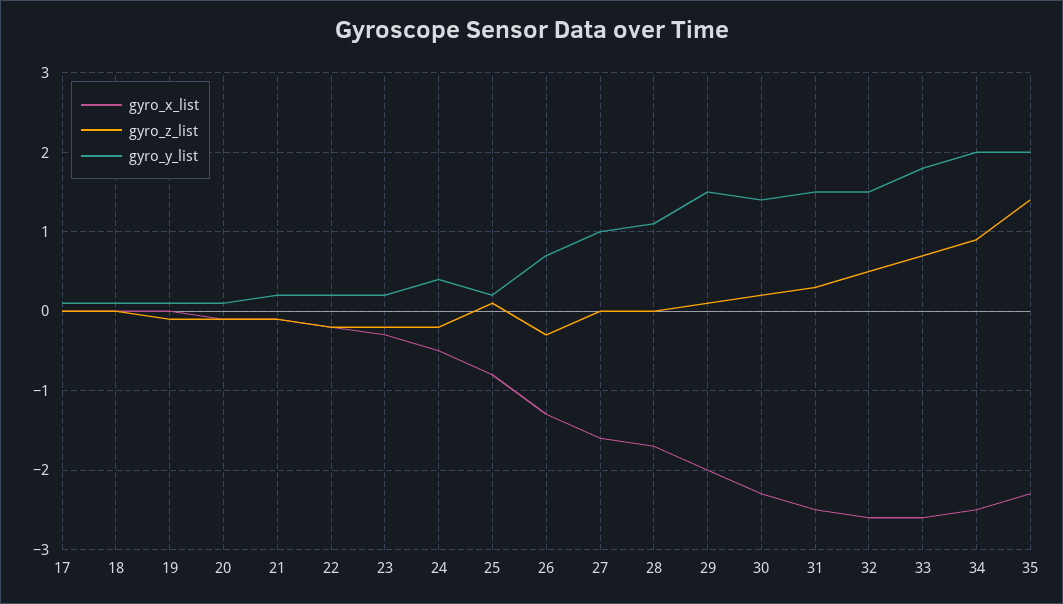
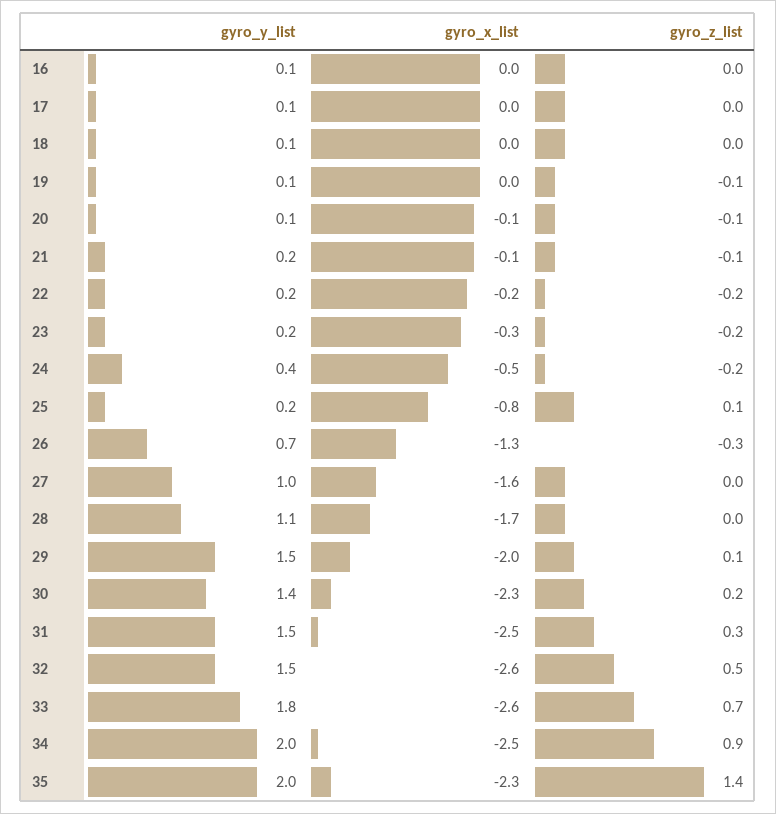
  {
    "gyro_x_list": {
      "17": 0,
      "18": 0,
      "19": 0,
      "20": -0.1,
      "21": -0.1,
      "22": -0.2,
      "23": -0.3,
      "24": -0.5,
      "25": -0.8,
      "26": -1.3,
      "27": -1.6,
      "28": -1.7,
      "29": -2,
      "30": -2.3,
      "31": -2.5,
      "32": -2.6,
      "33": -2.6,
      "34": -2.5,
-     "35": -2.3
+     "35": -2.3,
+     "16": 0
    },
    "gyro_z_list": {
      "17": 0,
      "18": 0,
      "19": -0.1,
      "20": -0.1,
      "21": -0.1,
      "22": -0.2,
      "23": -0.2,
      "24": -0.2,
      "25": 0.1,
      "26": -0.3,
      "27": 0,
      "28": 0,
      "29": 0.1,
      "30": 0.2,
      "31": 0.3,
      "32": 0.5,
      "33": 0.7,
      "34": 0.9,
-     "35": 1.4
+     "35": 1.4,
+     "16": 0
    },
    "gyro_y_list": {
      "17": 0.1,
      "18": 0.1,
      "19": 0.1,
      "20": 0.1,
      "21": 0.2,
      "22": 0.2,
      "23": 0.2,
      "24": 0.4,
      "25": 0.2,
      "26": 0.7,
      "27": 1,
      "28": 1.1,
      "29": 1.5,
      "30": 1.4,
      "31": 1.5,
      "32": 1.5,
      "33": 1.8,
      "34": 2,
-     "35": 2
+     "35": 2,
+     "16": 0.1
    }
  }

